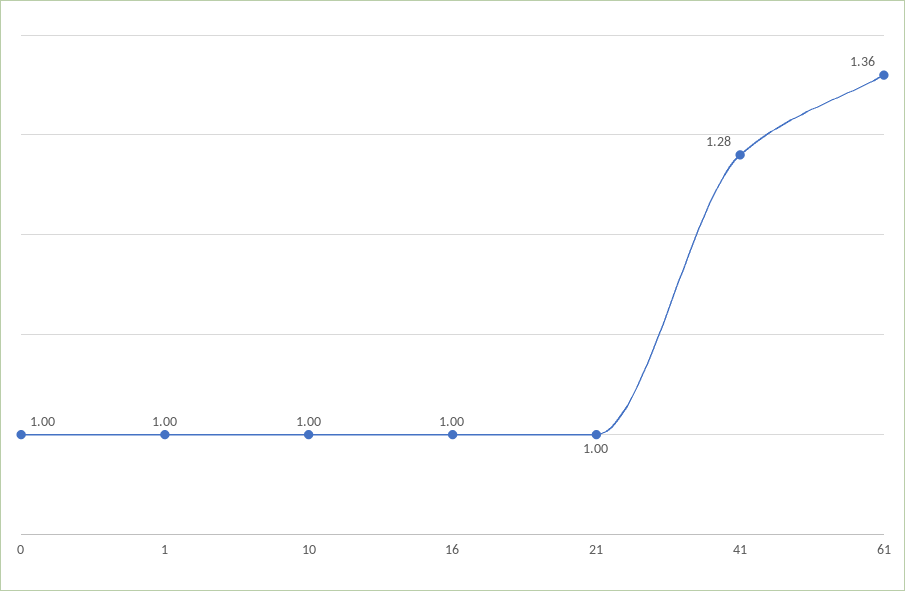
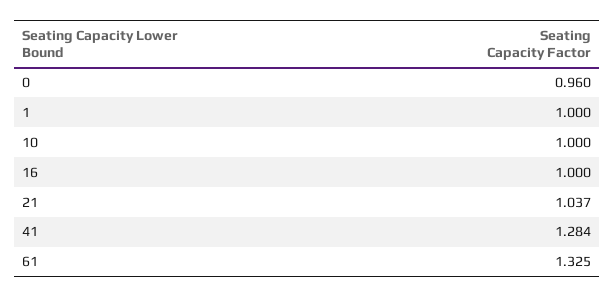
  {
-   "0": 1,
+   "0": 0.96,
    "1": 1,
    "10": 1,
    "16": 1,
-   "21": 1,
+   "21": 1.037,
    "41": 1.284,
-   "61": 1.36
+   "61": 1.325
  }

